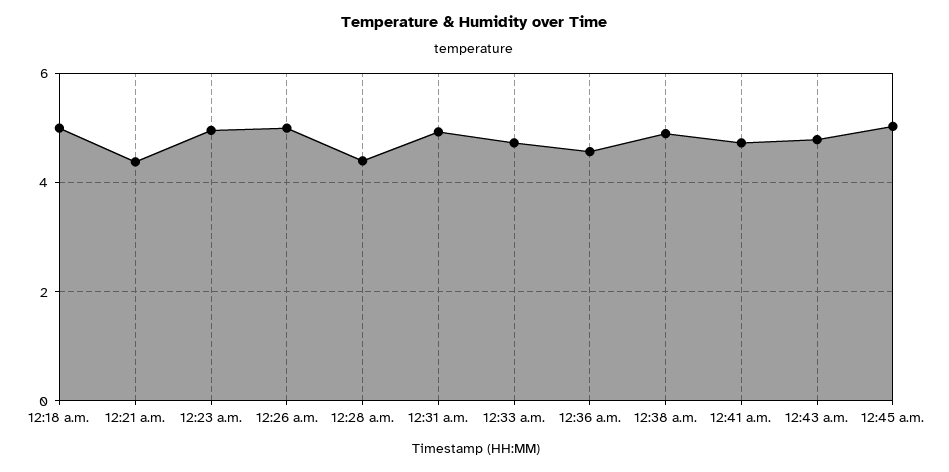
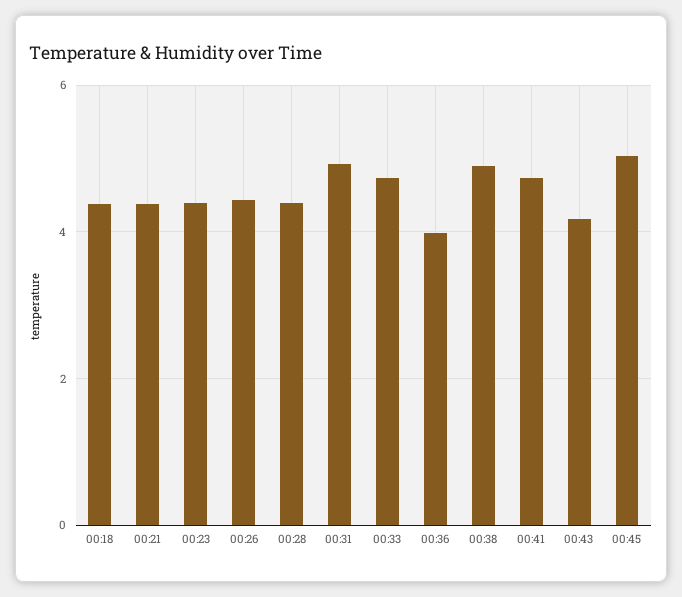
  {
-   "12:18 a.m.": 5,
+   "12:18 a.m.": 4.4,
    "12:21 a.m.": 4.4,
-   "12:23 a.m.": 5,
+   "12:23 a.m.": 4.4,
-   "12:26 a.m.": 5,
+   "12:26 a.m.": 4.4,
    "12:28 a.m.": 4.4,
    "12:31 a.m.": 5,
    "12:33 a.m.": 4.8,
-   "12:36 a.m.": 4.6,
+   "12:36 a.m.": 4,
    "12:38 a.m.": 5,
    "12:41 a.m.": 4.8,
-   "12:43 a.m.": 4.8,
+   "12:43 a.m.": 4.2,
    "12:45 a.m.": 5
  }

